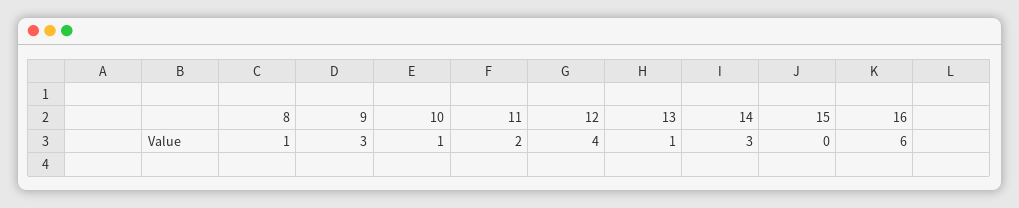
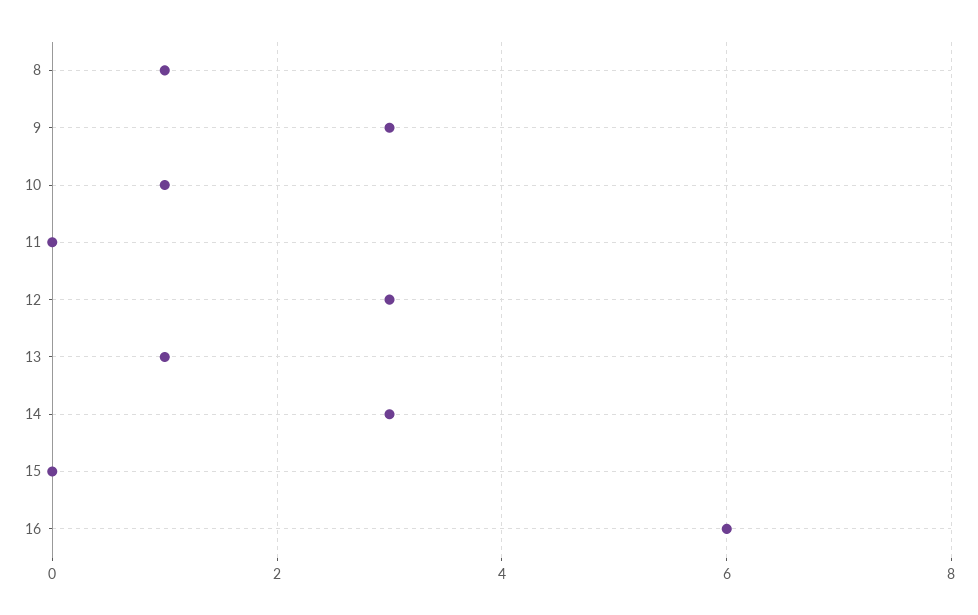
  {
    "8": 1,
    "9": 3,
    "10": 1,
-   "11": 2,
+   "11": 0,
-   "12": 4,
+   "12": 3,
    "13": 1,
    "14": 3,
    "15": 0,
    "16": 6
  }

